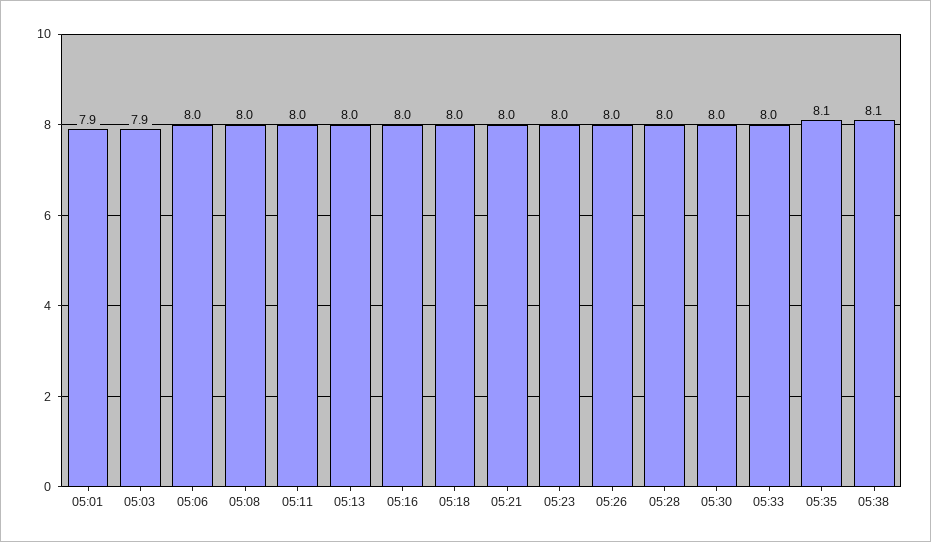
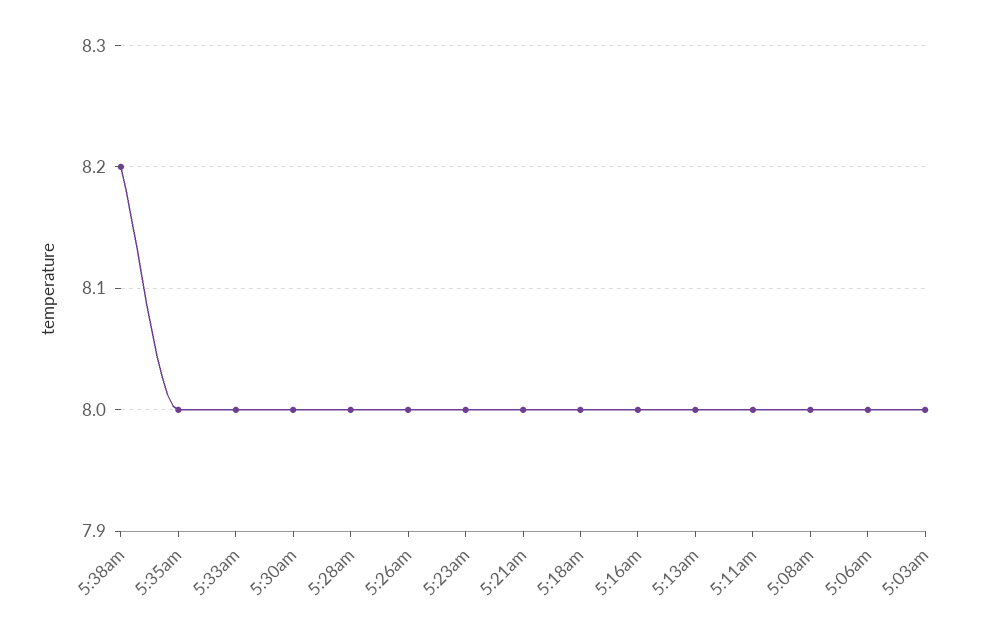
  {
-   "05:01": 7.9,
-   "05:03": 7.9,
+   "05:03": 8,
    "05:06": 8,
    "05:08": 8,
    "05:11": 8,
    "05:13": 8,
    "05:16": 8,
    "05:18": 8,
    "05:21": 8,
    "05:23": 8,
    "05:26": 8,
    "05:28": 8,
    "05:30": 8,
    "05:33": 8,
-   "05:35": 8.1,
+   "05:35": 8,
-   "05:38": 8.1
+   "05:38": 8.2
  }

